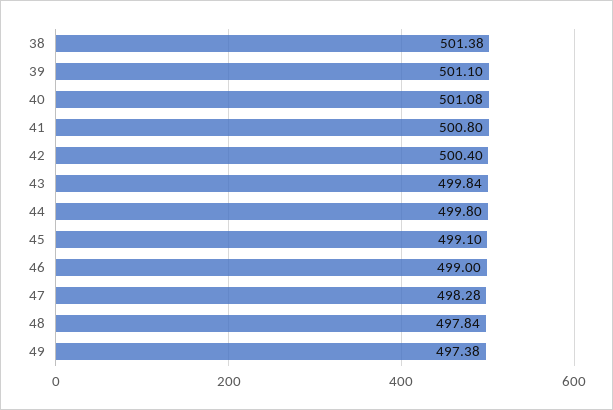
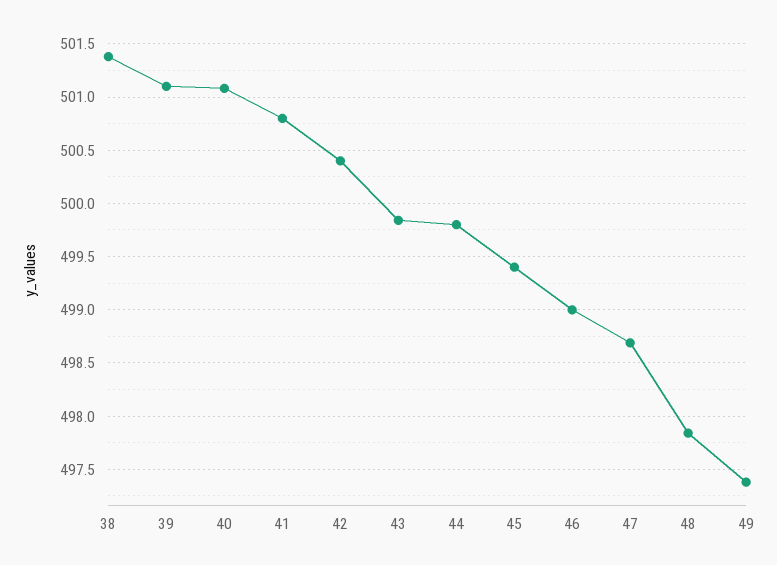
  {
    "38": 501.38,
    "39": 501.1,
    "40": 501.08,
    "41": 500.8,
    "42": 500.4,
    "43": 499.84,
    "44": 499.8,
-   "45": 499.1,
+   "45": 499.4,
    "46": 499,
-   "47": 498.28,
+   "47": 498.7,
    "48": 497.84,
    "49": 497.38
  }

